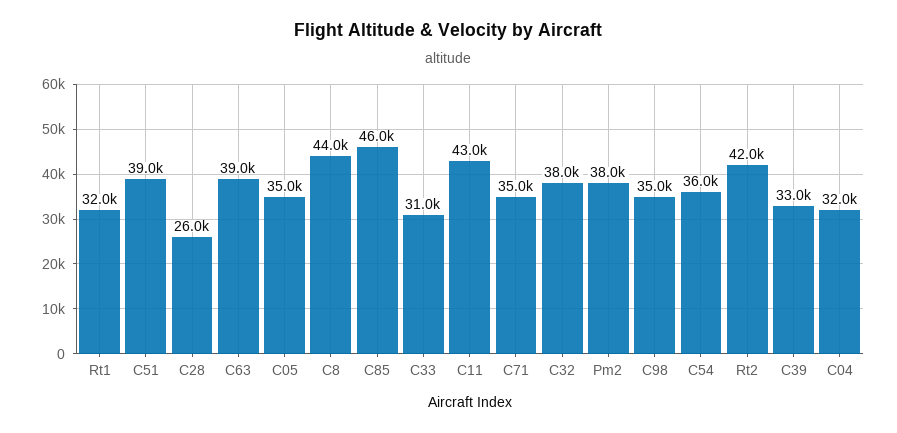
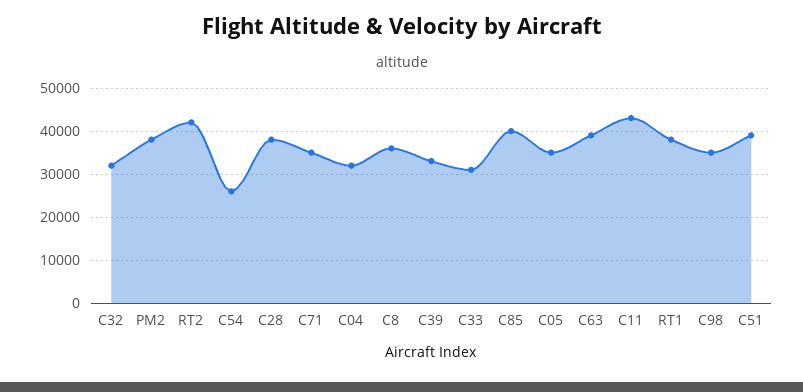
  {
-   "Rt1": 32000,
+   "Rt1": 38000,
    "C51": 39000,
-   "C28": 26000,
+   "C28": 38000,
    "C63": 39000,
    "C05": 35000,
-   "C8": 44000,
+   "C8": 36000,
-   "C85": 46000,
+   "C85": 40000,
    "C33": 31000,
    "C11": 43000,
    "C71": 35000,
-   "C32": 38000,
+   "C32": 32000,
    "Pm2": 38000,
    "C98": 35000,
-   "C54": 36000,
+   "C54": 26000,
    "Rt2": 42000,
    "C39": 33000,
    "C04": 32000
  }

